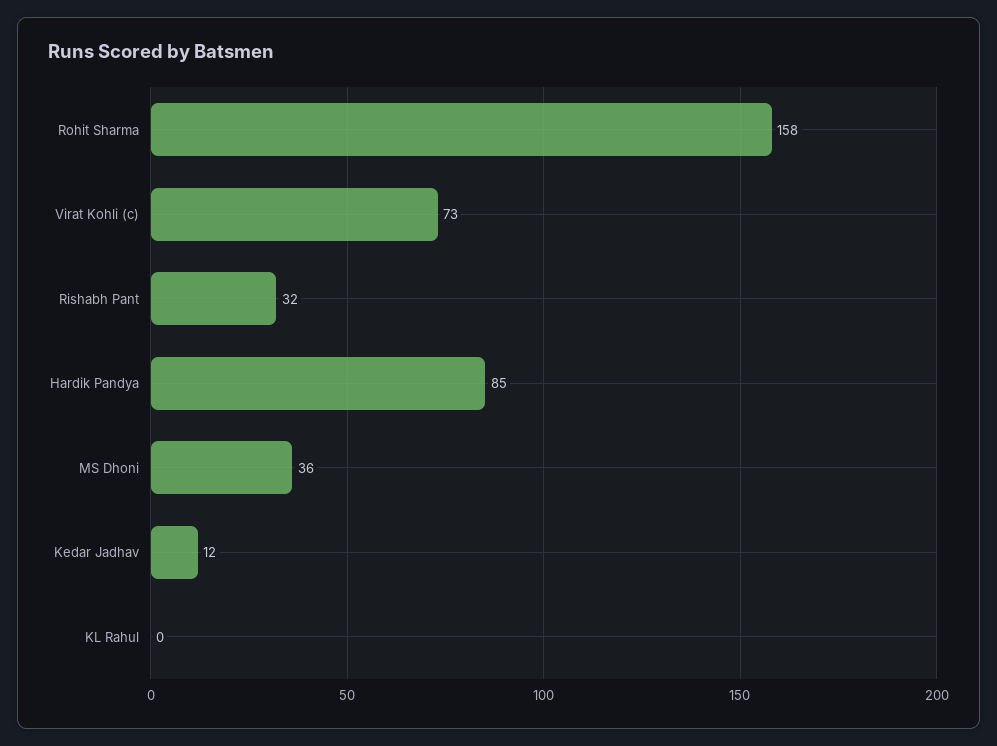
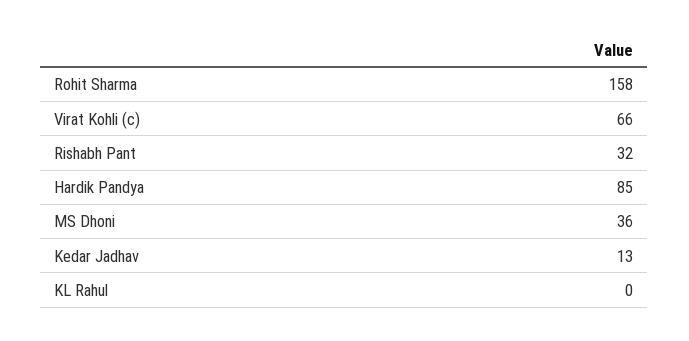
  {
    "Rohit Sharma": 158,
-   "Virat Kohli (c)": 73,
+   "Virat Kohli (c)": 66,
    "Rishabh Pant": 32,
    "Hardik Pandya": 85,
    "MS Dhoni": 36,
-   "Kedar Jadhav": 12,
+   "Kedar Jadhav": 13,
    "KL Rahul": 0
  }

